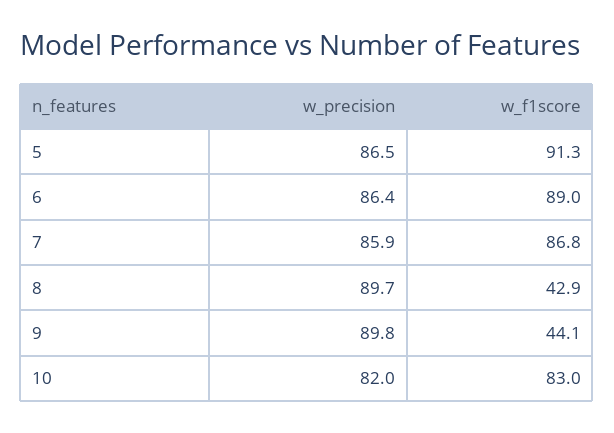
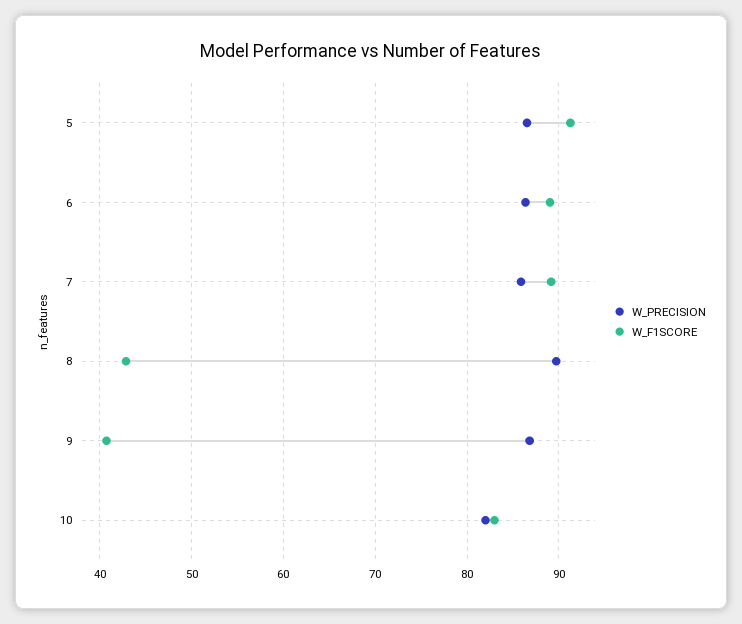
  {
    "w_precision": {
      "5": 86.5,
      "6": 86.4,
      "7": 85.9,
      "8": 89.7,
-     "9": 89.8,
+     "9": 87,
      "10": 82
    },
    "w_f1score": {
      "5": 91.3,
      "6": 89,
-     "7": 86.8,
+     "7": 89,
      "8": 42.9,
-     "9": 44.1,
+     "9": 41,
      "10": 83
    }
  }

